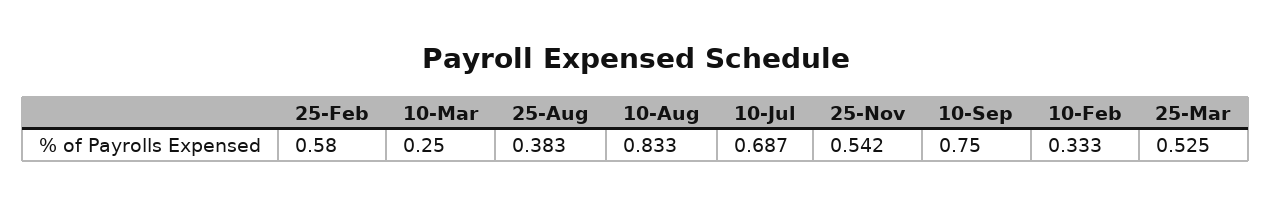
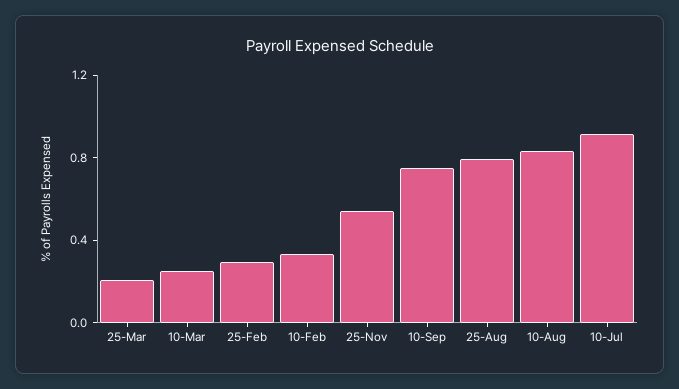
  {
-   "25-Feb": 0.58,
+   "25-Feb": 0.3,
    "10-Mar": 0.25,
-   "25-Aug": 0.383,
+   "25-Aug": 0.8,
    "10-Aug": 0.833,
-   "10-Jul": 0.687,
+   "10-Jul": 0.9,
    "25-Nov": 0.542,
    "10-Sep": 0.75,
    "10-Feb": 0.333,
-   "25-Mar": 0.525
+   "25-Mar": 0.2
  }

